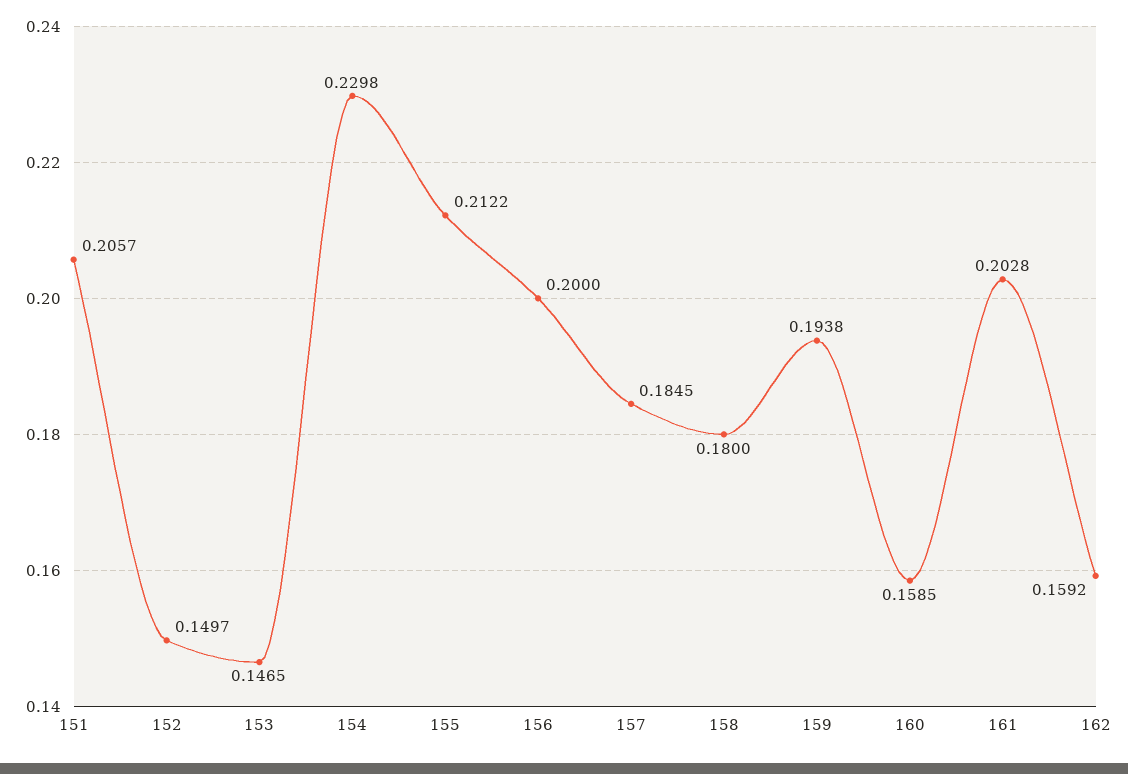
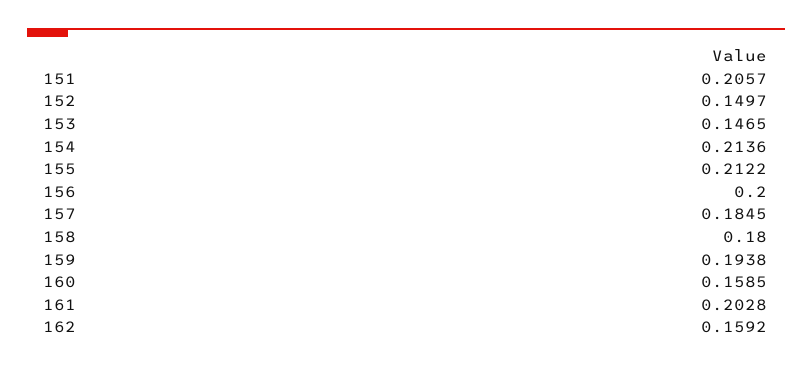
  {
    "151": 0.2057,
    "152": 0.1497,
    "153": 0.1465,
-   "154": 0.2298,
+   "154": 0.2136,
    "155": 0.2122,
    "156": 0.2,
    "157": 0.1845,
    "158": 0.18,
    "159": 0.1938,
    "160": 0.1585,
    "161": 0.2028,
    "162": 0.1592
  }

